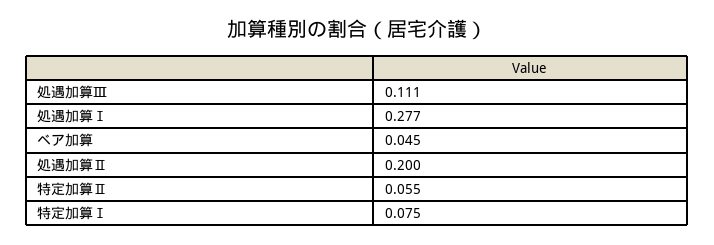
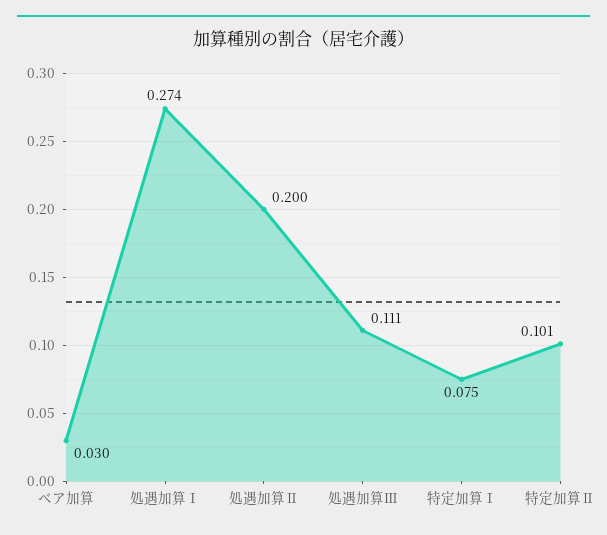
  {
    "処遇加算Ⅲ": 0.111,
-   "処遇加算Ⅰ": 0.277,
+   "処遇加算Ⅰ": 0.274,
-   "ベア加算": 0.045,
+   "ベア加算": 0.03,
    "処遇加算Ⅱ": 0.2,
-   "特定加算Ⅱ": 0.055,
+   "特定加算Ⅱ": 0.101,
    "特定加算Ⅰ": 0.075
  }

